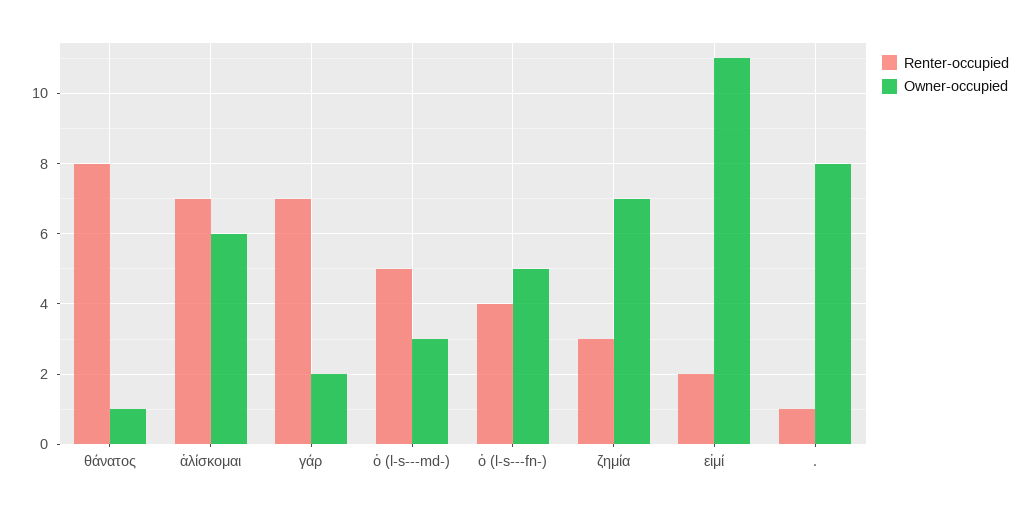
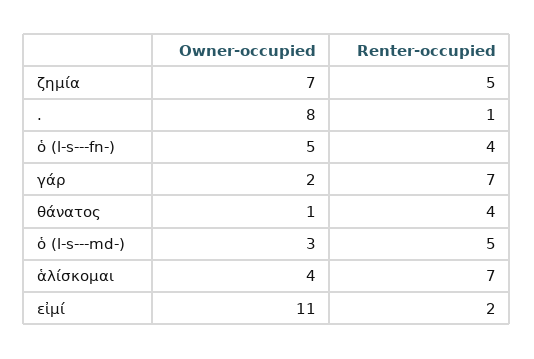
  {
    "Renter-occupied": {
-     "θάνατος": 8,
+     "θάνατος": 4,
      "ἁλίσκομαι": 7,
      "γάρ": 7,
      "ὁ (l-s---md-)": 5,
      "ὁ (l-s---fn-)": 4,
-     "ζημία": 3,
+     "ζημία": 5,
      "εἰμί": 2,
      ".": 1
    },
    "Owner-occupied": {
      "θάνατος": 1,
-     "ἁλίσκομαι": 6,
+     "ἁλίσκομαι": 4,
      "γάρ": 2,
      "ὁ (l-s---md-)": 3,
      "ὁ (l-s---fn-)": 5,
      "ζημία": 7,
      "εἰμί": 11,
      ".": 8
    }
  }

